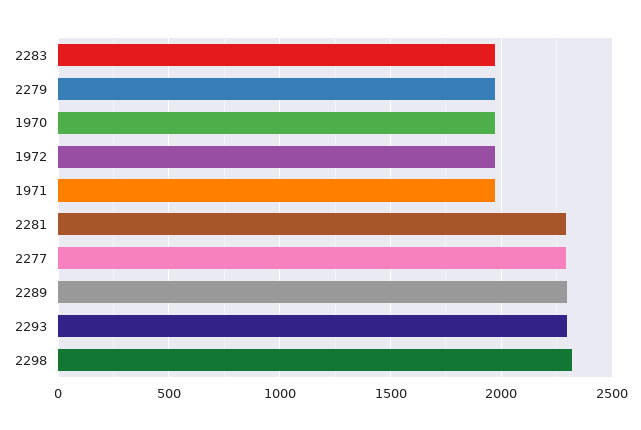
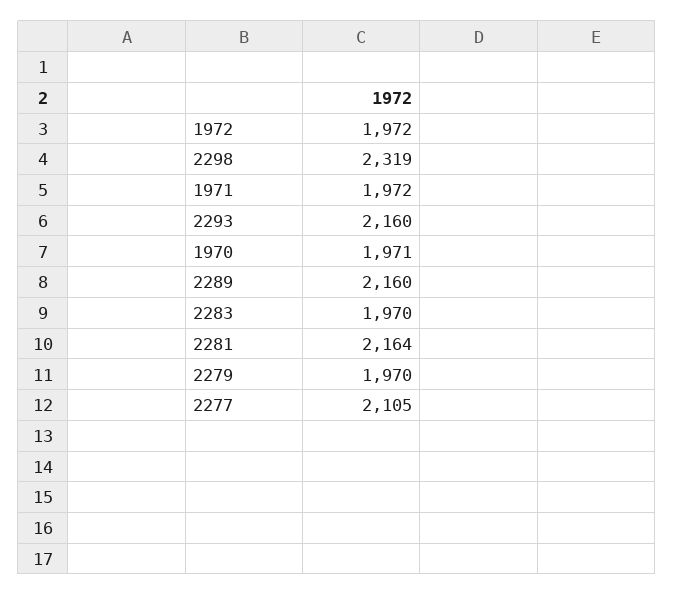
  {
    "2283": 1970,
    "2279": 1970,
    "1970": 1971,
    "1972": 1972,
    "1971": 1972,
-   "2281": 2300,
+   "2281": 2164,
-   "2277": 2300,
+   "2277": 2105,
-   "2289": 2300,
+   "2289": 2160,
-   "2293": 2300,
+   "2293": 2160,
    "2298": 2319
  }

